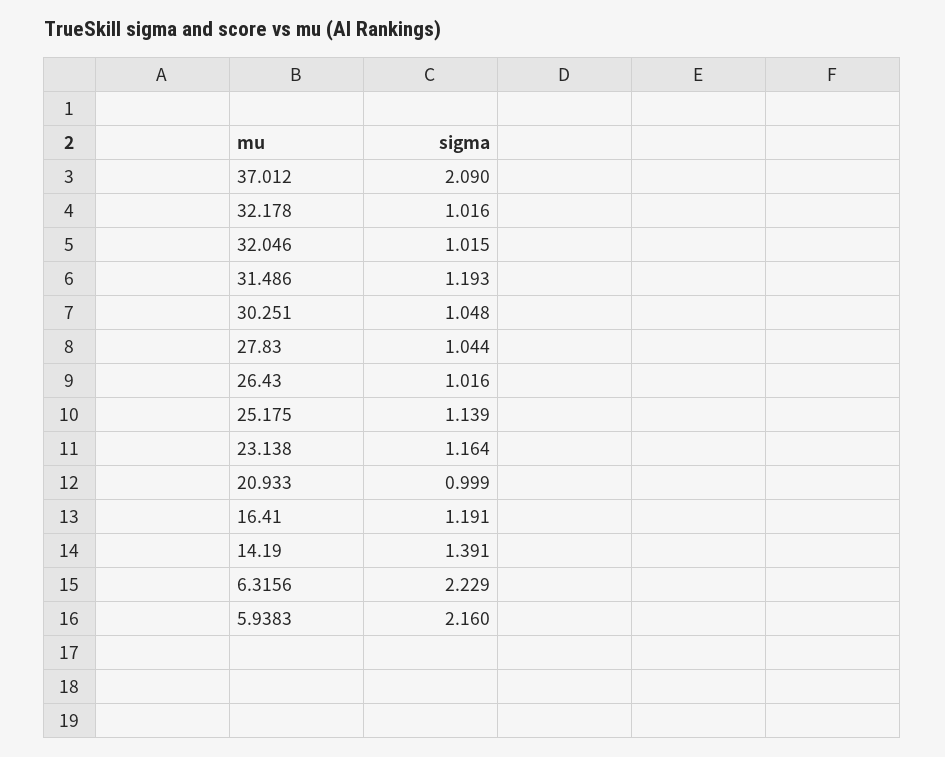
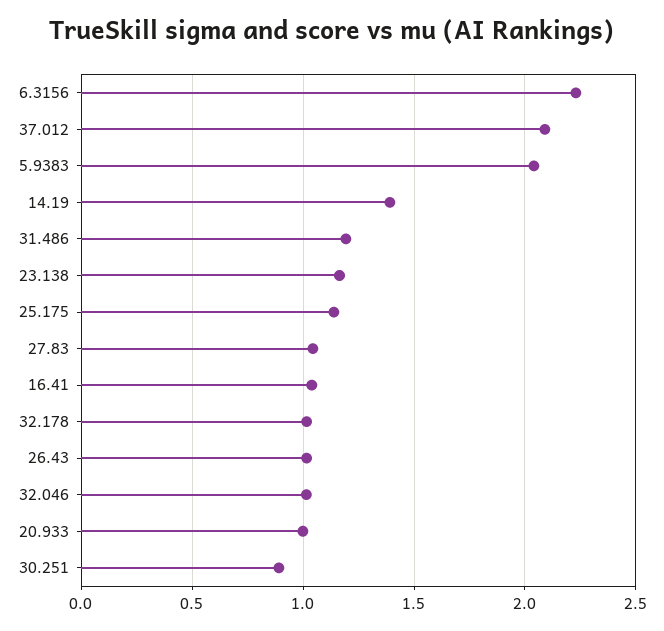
  {
    "37.012": 2.09,
    "32.178": 1.016,
    "32.046": 1.015,
    "31.486": 1.193,
-   "30.251": 1.048,
+   "30.251": 0.9,
    "27.83": 1.044,
    "26.43": 1.016,
    "25.175": 1.139,
    "23.138": 1.164,
    "20.933": 0.999,
-   "16.41": 1.191,
+   "16.41": 1.05,
    "14.19": 1.391,
    "6.3156": 2.229,
-   "5.9383": 2.16
+   "5.9383": 2.05
  }

